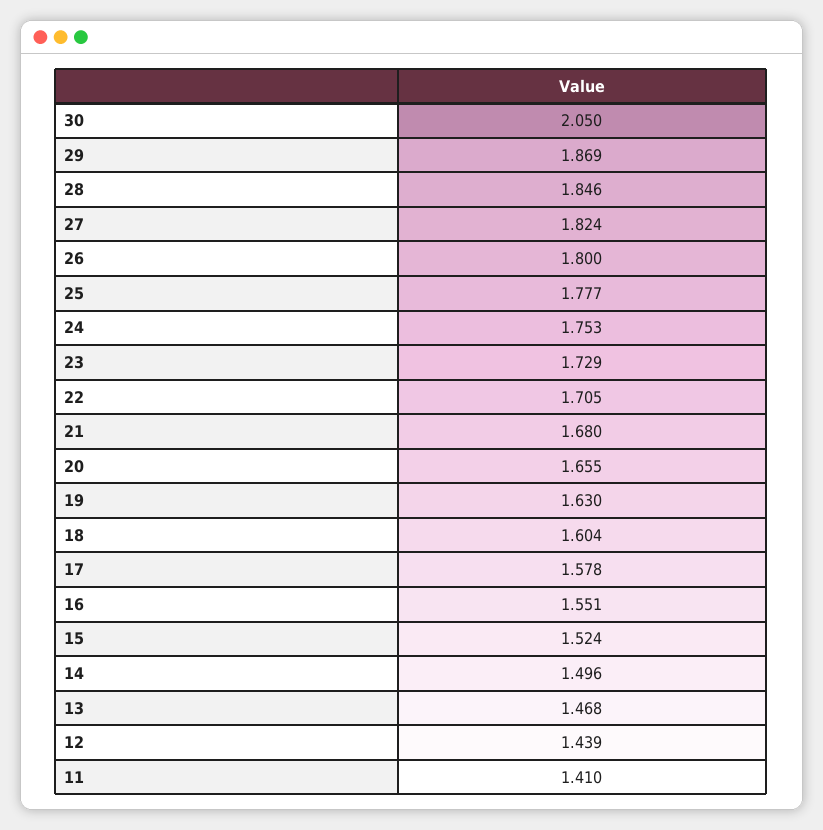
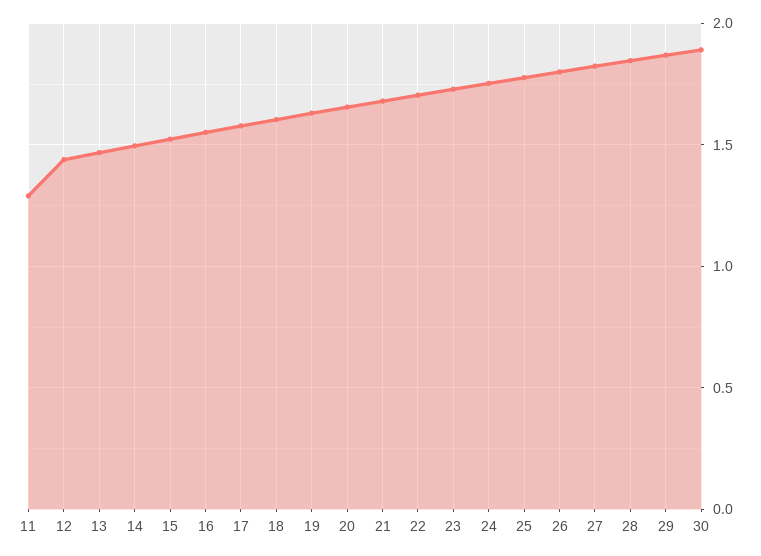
  {
-   "30": 2.05,
+   "30": 1.9,
    "29": 1.869,
    "28": 1.846,
    "27": 1.824,
    "26": 1.8,
    "25": 1.777,
    "24": 1.753,
    "23": 1.729,
    "22": 1.705,
    "21": 1.68,
    "20": 1.655,
    "19": 1.63,
    "18": 1.604,
    "17": 1.578,
    "16": 1.551,
    "15": 1.524,
    "14": 1.496,
    "13": 1.468,
    "12": 1.439,
-   "11": 1.41
+   "11": 1.3
  }

